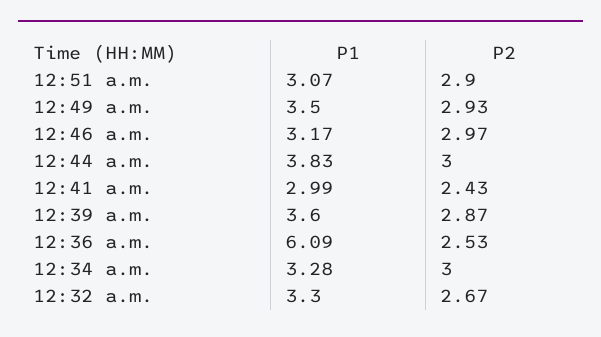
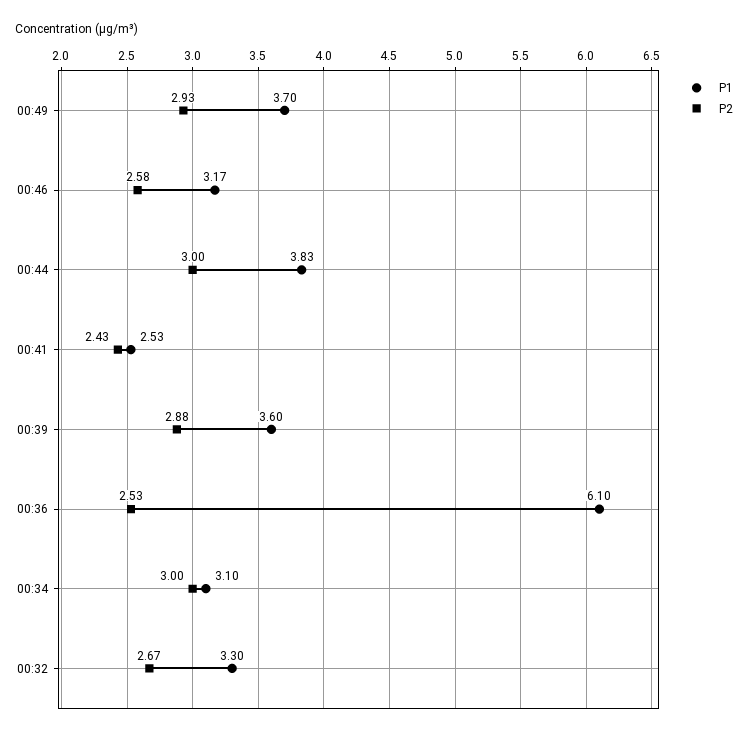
  {
    "P1": {
-     "12:51 a.m.": 3.07,
-     "12:49 a.m.": 3.5,
+     "12:49 a.m.": 3.7,
      "12:46 a.m.": 3.17,
      "12:44 a.m.": 3.83,
-     "12:41 a.m.": 2.99,
+     "12:41 a.m.": 2.53,
      "12:39 a.m.": 3.6,
-     "12:36 a.m.": 6.09,
+     "12:36 a.m.": 6.1,
-     "12:34 a.m.": 3.28,
+     "12:34 a.m.": 3.1,
      "12:32 a.m.": 3.3
    },
    "P2": {
-     "12:51 a.m.": 2.9,
      "12:49 a.m.": 2.93,
-     "12:46 a.m.": 2.97,
+     "12:46 a.m.": 2.58,
      "12:44 a.m.": 3,
      "12:41 a.m.": 2.43,
-     "12:39 a.m.": 2.87,
+     "12:39 a.m.": 2.88,
      "12:36 a.m.": 2.53,
      "12:34 a.m.": 3,
      "12:32 a.m.": 2.67
    }
  }

